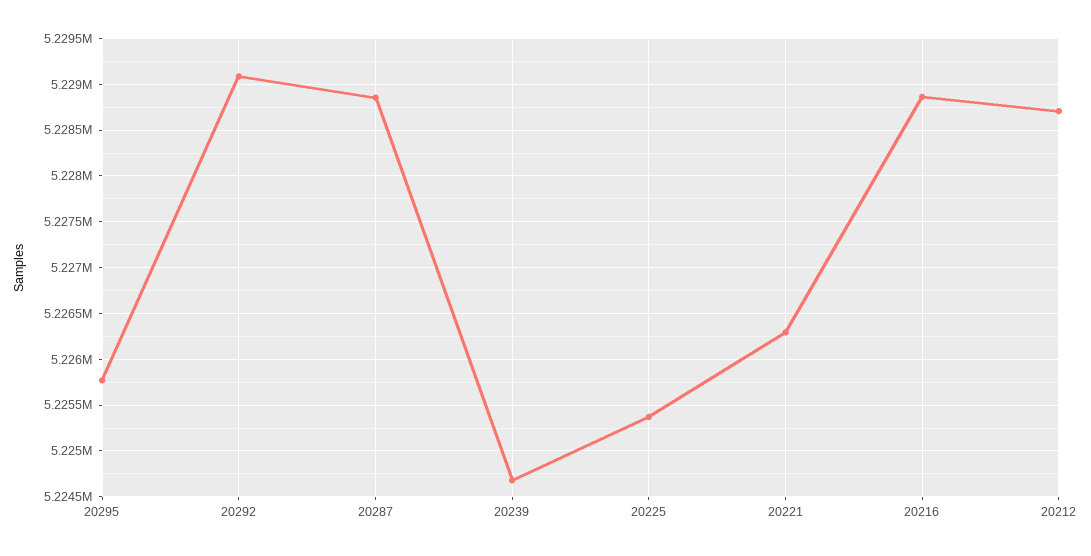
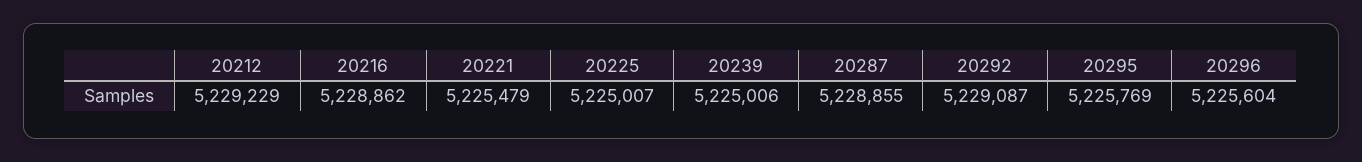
  {
    "20295": 5225769,
    "20292": 5229087,
    "20287": 5228855,
-   "20239": 5224700,
+   "20239": 5225006,
-   "20225": 5225400,
+   "20225": 5225007,
-   "20221": 5226300,
+   "20221": 5225479,
    "20216": 5228862,
-   "20212": 5228700
+   "20212": 5229229,
+   "20296": 5225604
  }

